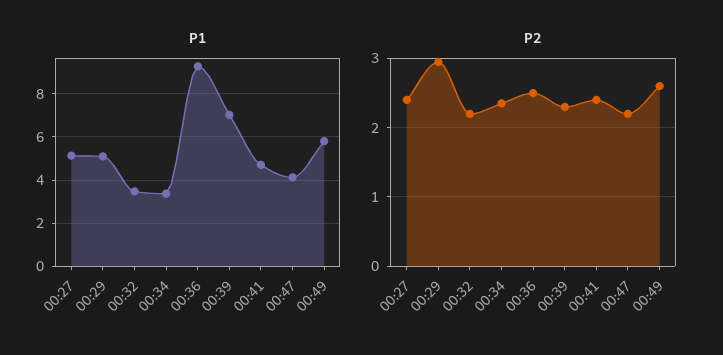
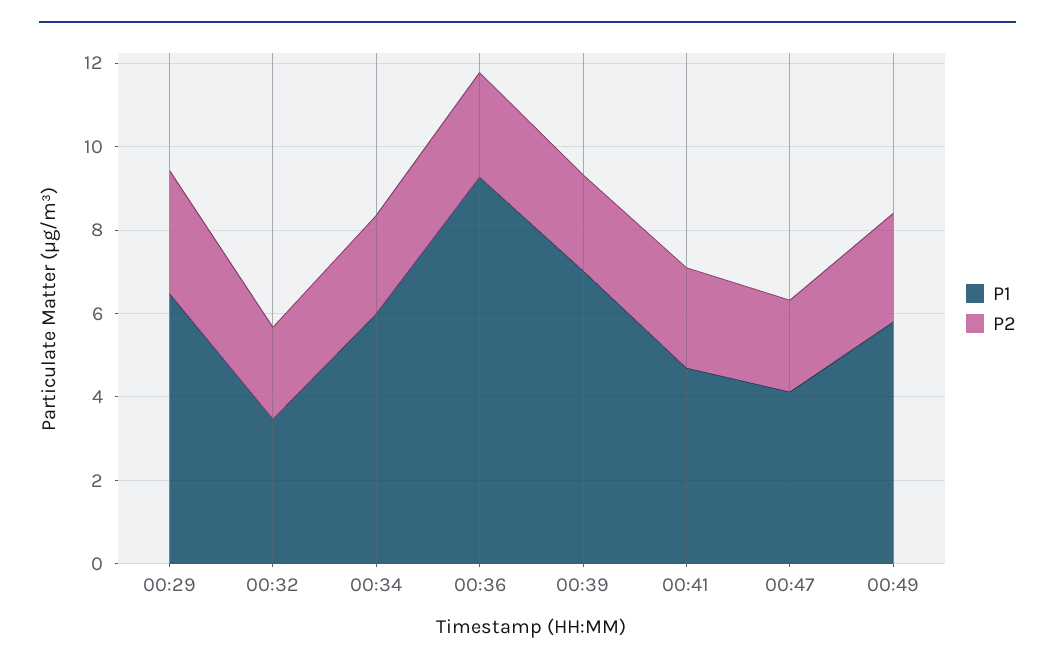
  {
    "P1": {
-     "00:27": 5,
-     "00:29": 5,
+     "00:29": 6.5,
      "00:32": 3.5,
-     "00:34": 3.5,
+     "00:34": 6,
      "00:36": 9.5,
      "00:39": 7,
      "00:41": 4.5,
      "00:47": 4,
      "00:49": 6
    },
    "P2": {
-     "00:27": 2.4,
      "00:29": 3,
      "00:32": 2.2,
      "00:34": 2.4,
      "00:36": 2.5,
      "00:39": 2.3,
      "00:41": 2.4,
      "00:47": 2.2,
      "00:49": 2.6
    }
  }

